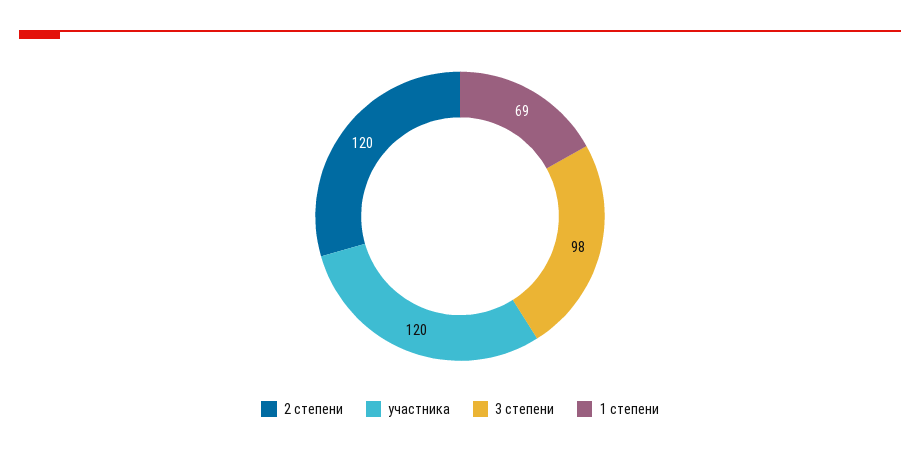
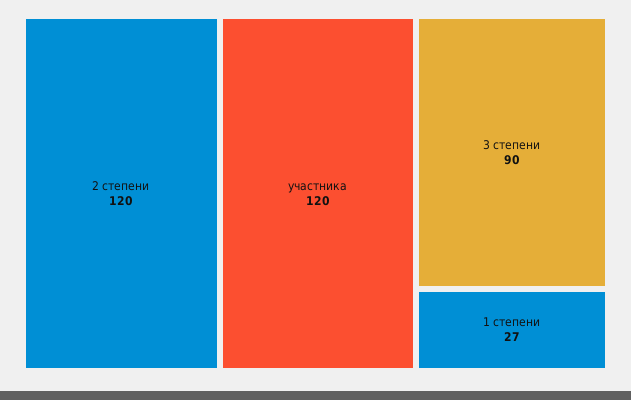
  {
    "2 степени": 120,
    "участника": 120,
-   "3 степени": 98,
+   "3 степени": 90,
-   "1 степени": 69
+   "1 степени": 27
  }

